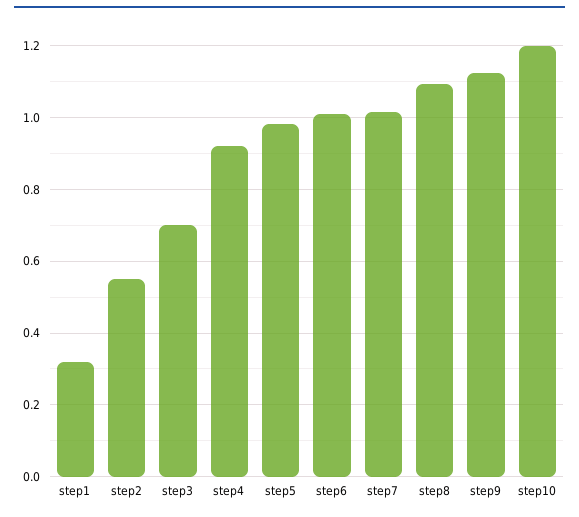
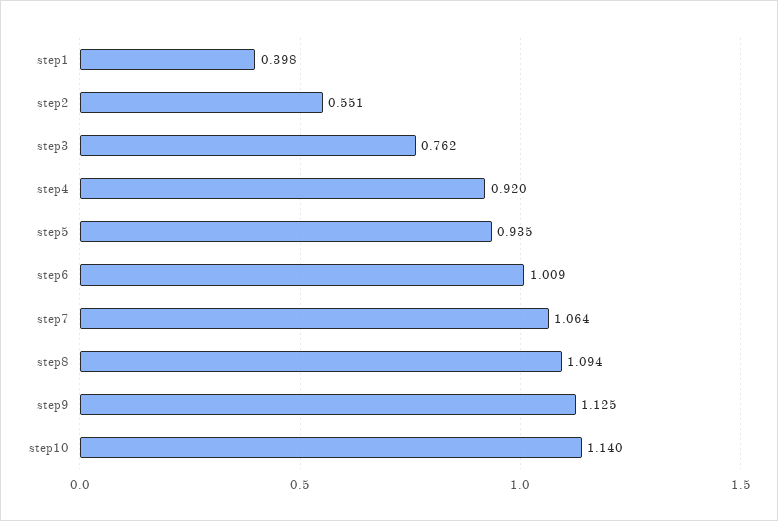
  {
-   "step1": 0.32,
+   "step1": 0.398,
    "step2": 0.551,
-   "step3": 0.7,
+   "step3": 0.762,
    "step4": 0.92,
-   "step5": 0.98,
+   "step5": 0.935,
    "step6": 1.009,
-   "step7": 1.02,
+   "step7": 1.064,
    "step8": 1.094,
    "step9": 1.125,
-   "step10": 1.2
+   "step10": 1.14
  }

